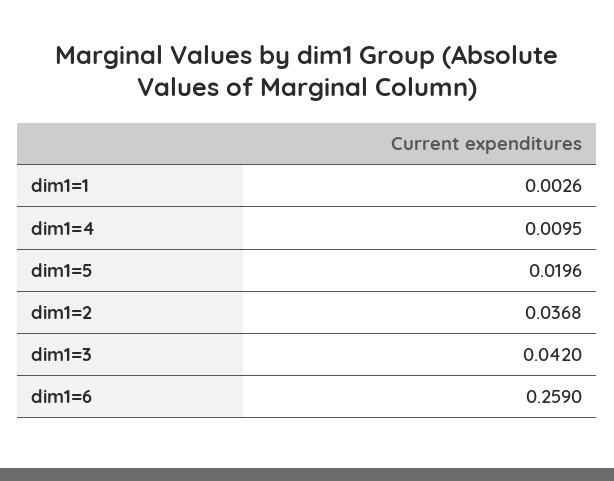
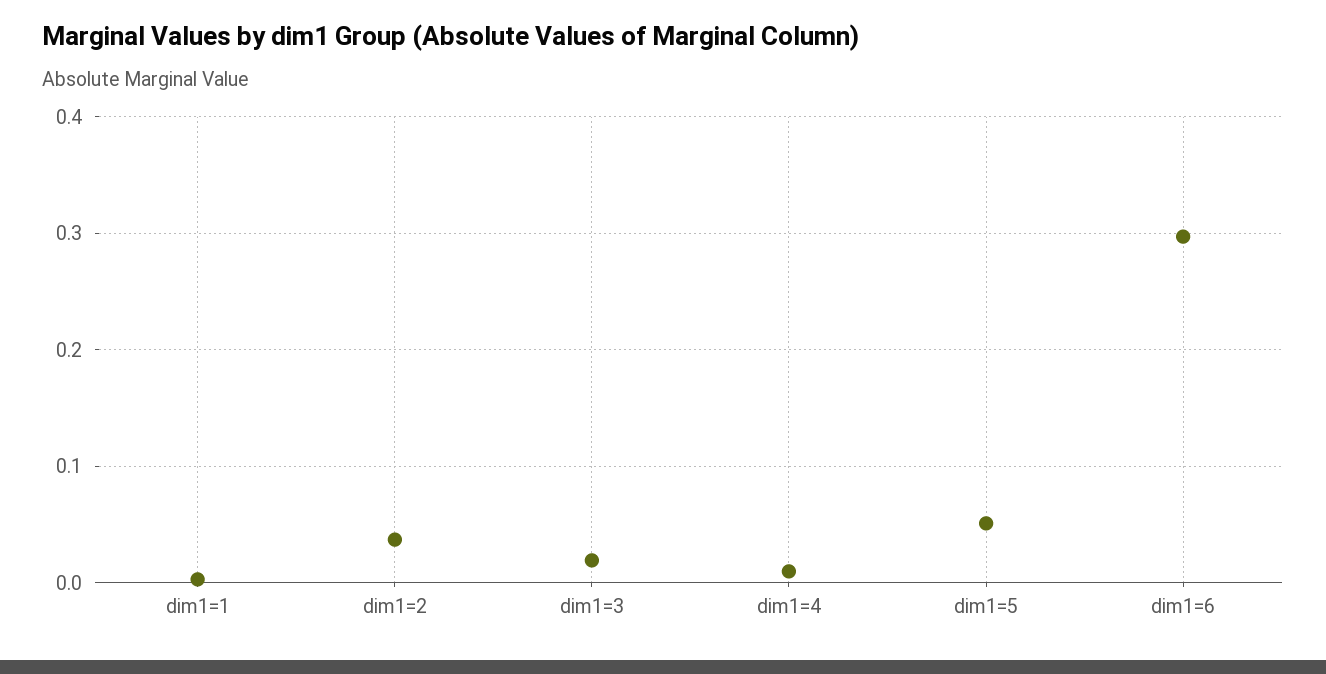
  {
    "dim1=1": 0.0026,
    "dim1=4": 0.0095,
-   "dim1=5": 0.0196,
+   "dim1=5": 0.05,
    "dim1=2": 0.0368,
-   "dim1=3": 0.042,
+   "dim1=3": 0.02,
-   "dim1=6": 0.259
+   "dim1=6": 0.3
  }

